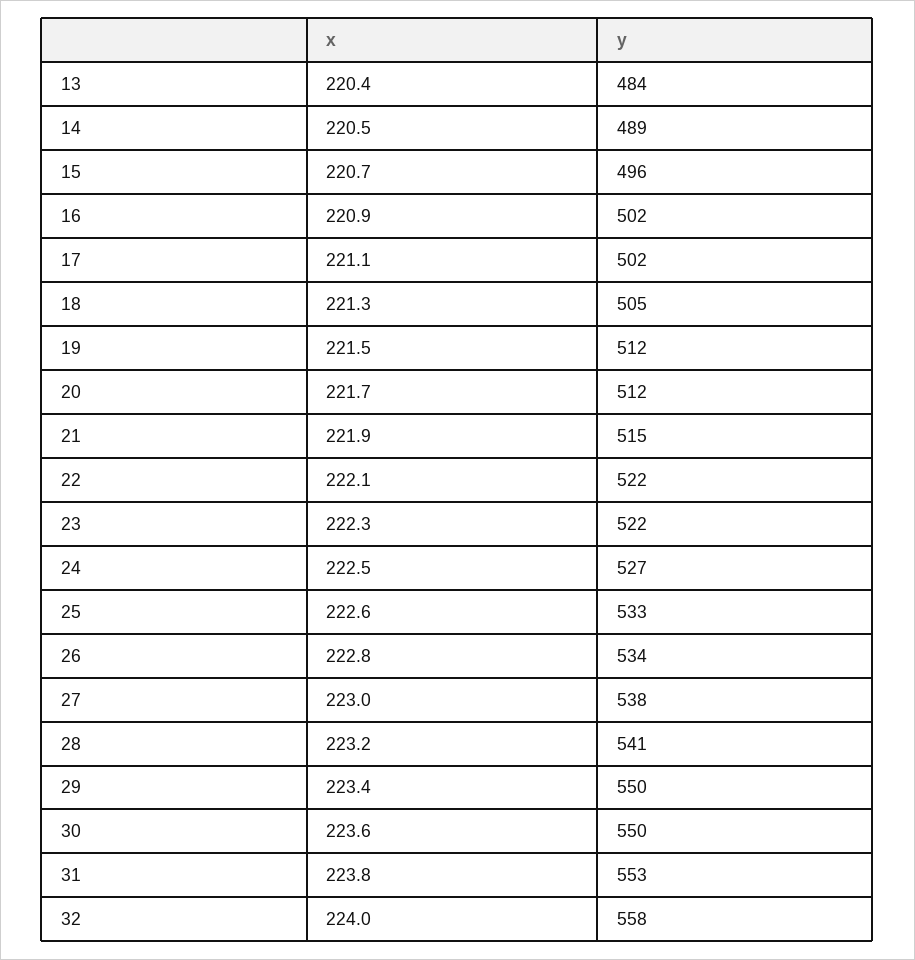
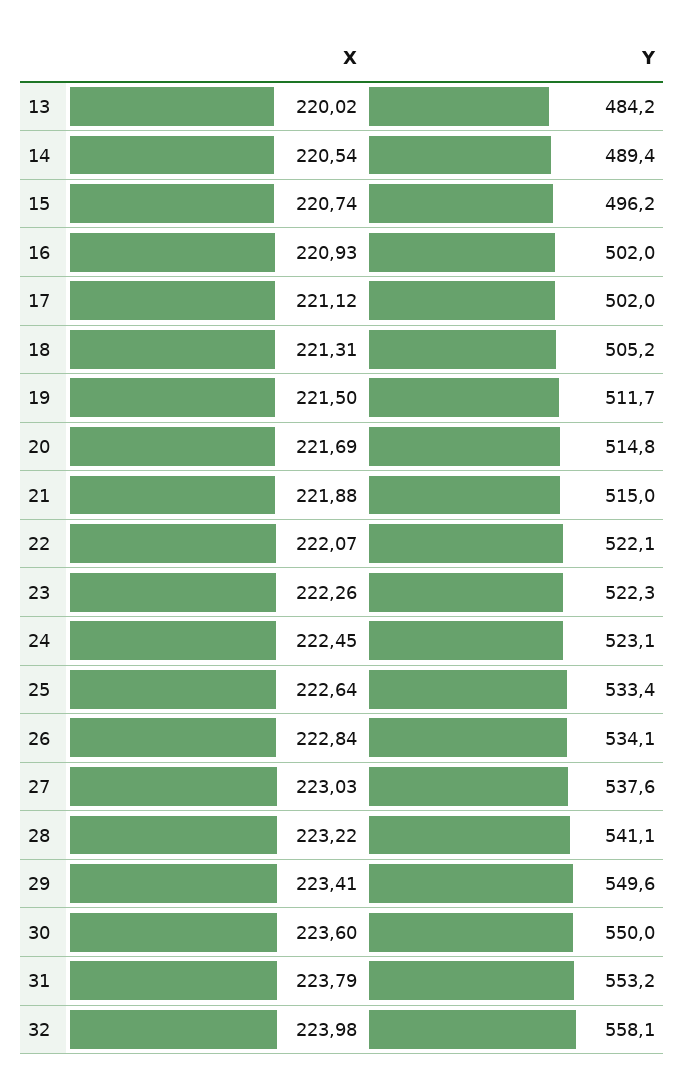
  {
    "x": {
-     "13": 220.4,
+     "13": 220.02,
      "14": 220.54,
      "15": 220.74,
      "16": 220.93,
      "17": 221.12,
      "18": 221.31,
      "19": 221.5,
      "20": 221.69,
      "21": 221.88,
      "22": 222.07,
      "23": 222.26,
      "24": 222.45,
      "25": 222.64,
      "26": 222.84,
      "27": 223.03,
      "28": 223.22,
      "29": 223.41,
      "30": 223.6,
      "31": 223.79,
      "32": 223.98
    },
    "y": {
      "13": 484.2,
      "14": 489.4,
      "15": 496.2,
      "16": 502,
      "17": 502,
      "18": 505.2,
      "19": 511.7,
-     "20": 512,
+     "20": 514.8,
      "21": 515,
      "22": 522.1,
      "23": 522.3,
-     "24": 527,
+     "24": 523.1,
      "25": 533.4,
      "26": 534.1,
      "27": 537.6,
      "28": 541.1,
      "29": 549.6,
      "30": 550,
      "31": 553.2,
      "32": 558.1
    }
  }

